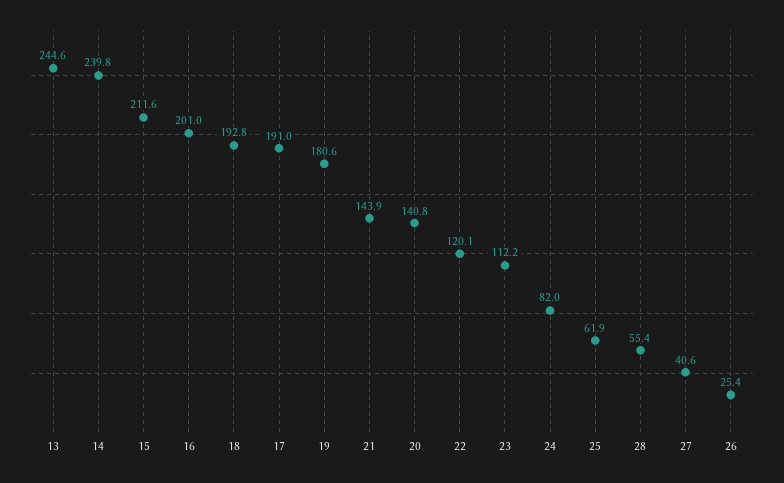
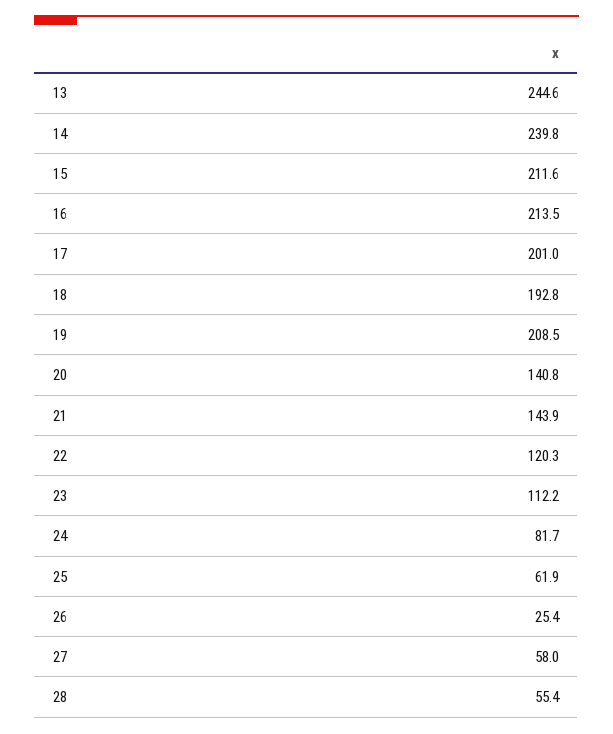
  {
    "13": 244.6,
    "14": 239.8,
    "15": 211.6,
-   "16": 201,
+   "16": 213.5,
    "18": 192.8,
-   "17": 191,
+   "17": 201,
-   "19": 180.6,
+   "19": 208.5,
    "21": 143.9,
    "20": 140.8,
-   "22": 120.1,
+   "22": 120.3,
    "23": 112.2,
-   "24": 82,
+   "24": 81.7,
    "25": 61.9,
    "28": 55.4,
-   "27": 40.6,
+   "27": 58,
    "26": 25.4
  }

